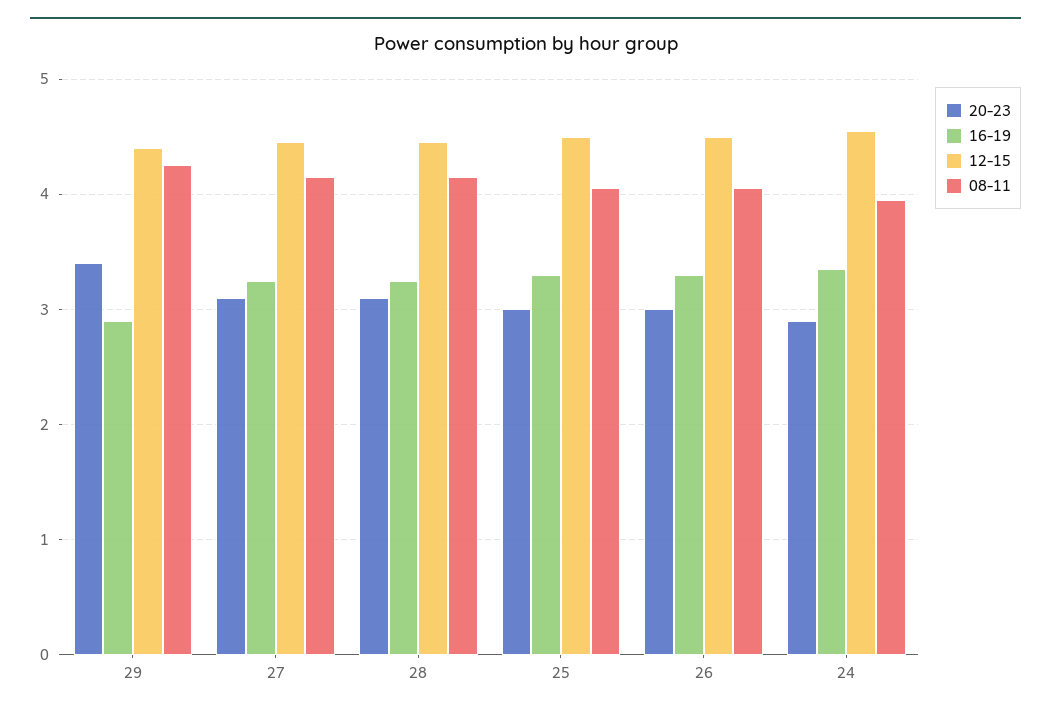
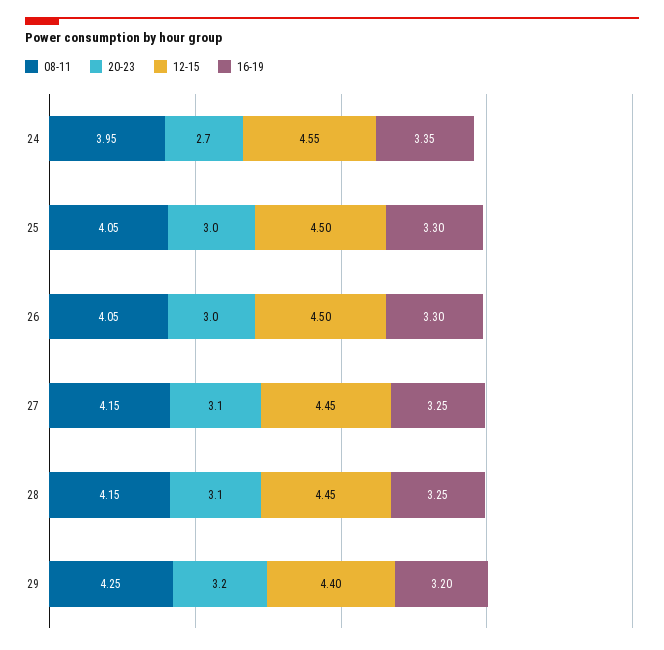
  {
    "20-23": {
-     "29": 3.4,
+     "29": 3.2,
      "27": 3.1,
      "28": 3.1,
      "25": 3,
      "26": 3,
-     "24": 2.9
+     "24": 2.7
    },
    "16-19": {
-     "29": 2.9,
+     "29": 3.2,
      "27": 3.25,
      "28": 3.25,
      "25": 3.3,
      "26": 3.3,
      "24": 3.35
    },
    "12-15": {
      "29": 4.4,
      "27": 4.45,
      "28": 4.45,
      "25": 4.5,
      "26": 4.5,
      "24": 4.55
    },
    "08-11": {
      "29": 4.25,
      "27": 4.15,
      "28": 4.15,
      "25": 4.05,
      "26": 4.05,
      "24": 3.95
    }
  }

